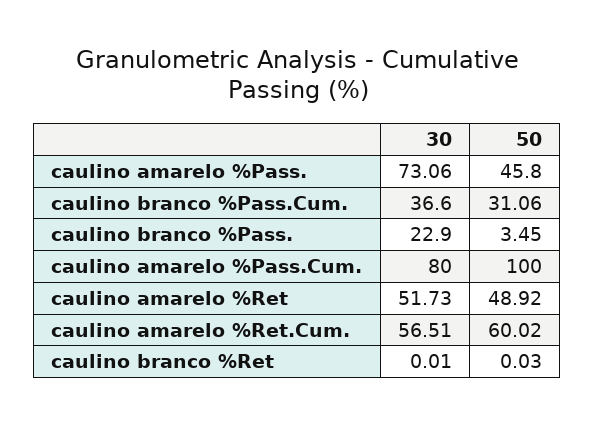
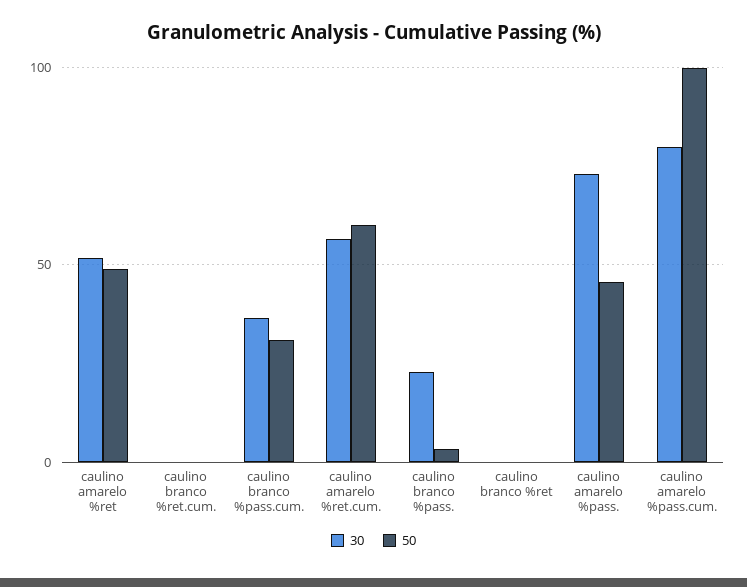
  {
    "30": {
      "caulino amarelo %Pass.": 73.06,
      "caulino branco %Pass.Cum.": 36.6,
      "caulino branco %Pass.": 22.9,
      "caulino amarelo %Pass.Cum.": 80,
      "caulino amarelo %Ret": 51.73,
      "caulino amarelo %Ret.Cum.": 56.51,
-     "caulino branco %Ret": 0.01
+     "caulino branco %Ret": 0.01,
+     "caulino branco %ret.cum.": 0
    },
    "50": {
      "caulino amarelo %Pass.": 45.8,
      "caulino branco %Pass.Cum.": 31.06,
      "caulino branco %Pass.": 3.45,
      "caulino amarelo %Pass.Cum.": 100,
      "caulino amarelo %Ret": 48.92,
      "caulino amarelo %Ret.Cum.": 60.02,
-     "caulino branco %Ret": 0.03
+     "caulino branco %Ret": 0.03,
+     "caulino branco %ret.cum.": 0
    }
  }

